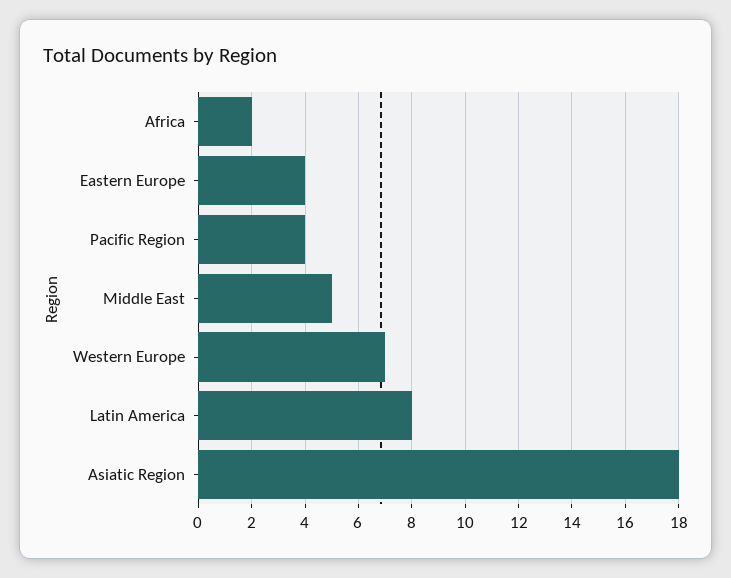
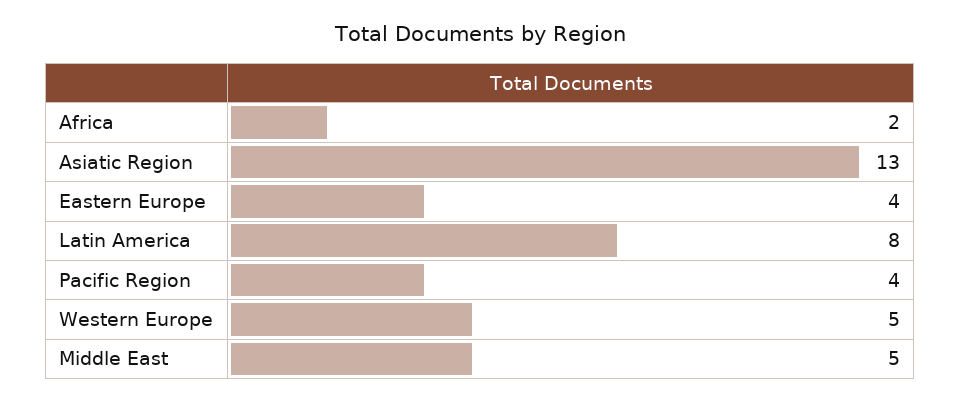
  {
    "Africa": 2,
    "Eastern Europe": 4,
    "Pacific Region": 4,
    "Middle East": 5,
-   "Western Europe": 7,
+   "Western Europe": 5,
    "Latin America": 8,
-   "Asiatic Region": 18
+   "Asiatic Region": 13
  }

